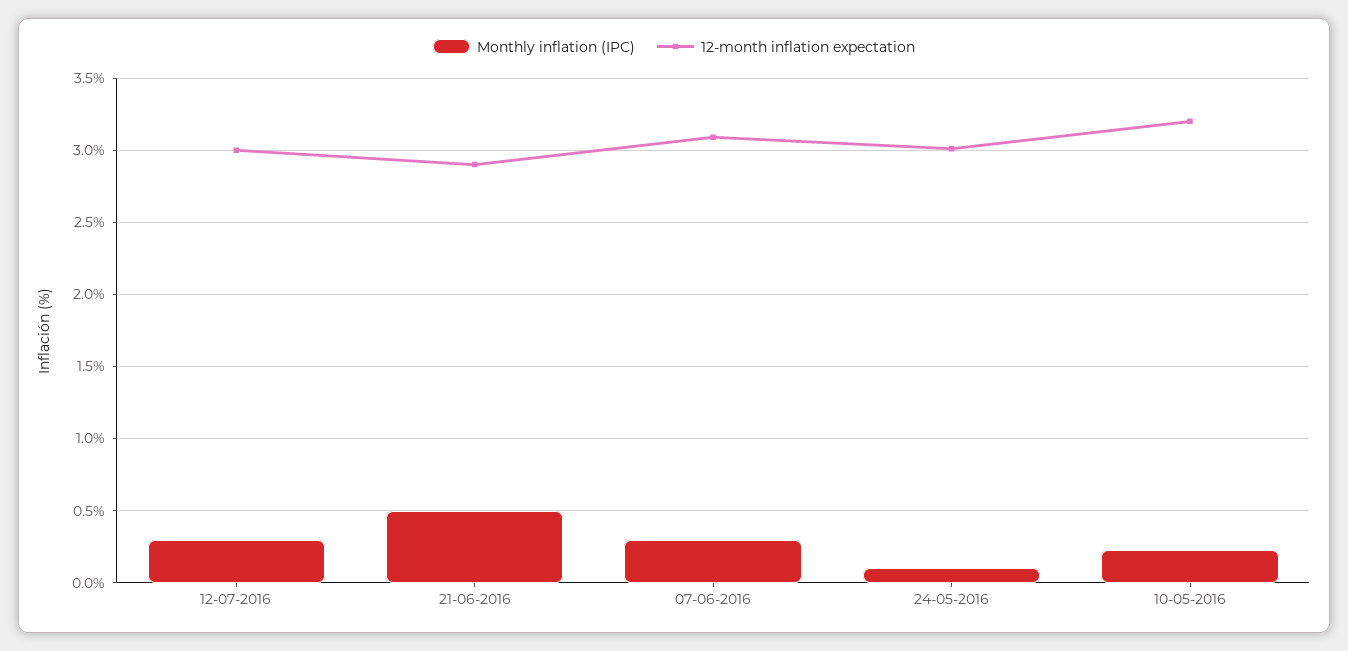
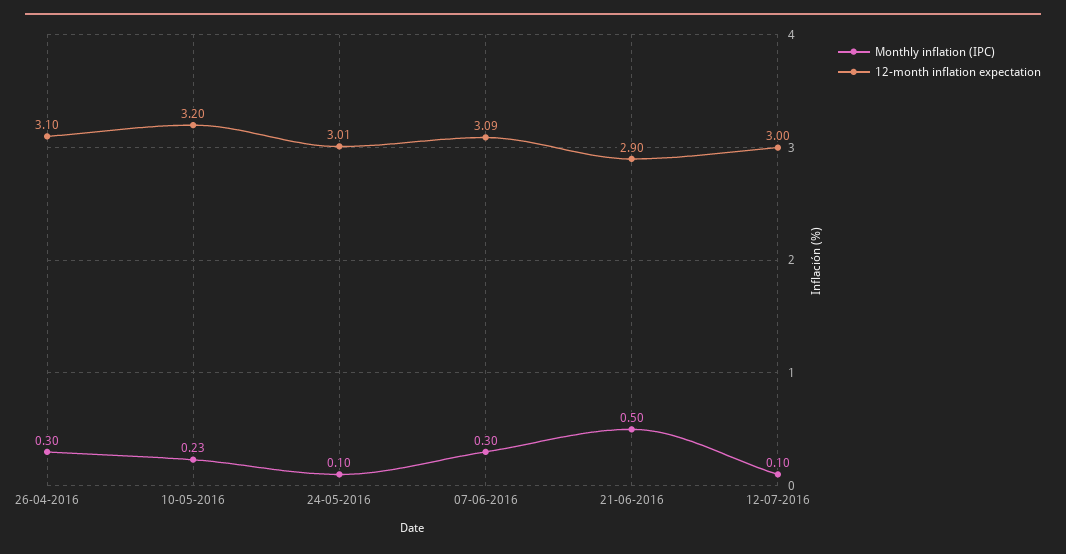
  {
    "Monthly inflation (IPC)": {
-     "12-07-2016": 0.3,
+     "12-07-2016": 0.1,
      "21-06-2016": 0.5,
      "07-06-2016": 0.3,
      "24-05-2016": 0.1,
-     "10-05-2016": 0.23
+     "10-05-2016": 0.23,
+     "26-04-2016": 0.3
    },
    "12-month inflation expectation": {
      "12-07-2016": 3,
      "21-06-2016": 2.9,
      "07-06-2016": 3.09,
      "24-05-2016": 3.01,
-     "10-05-2016": 3.2
+     "10-05-2016": 3.2,
+     "26-04-2016": 3.1
    }
  }

